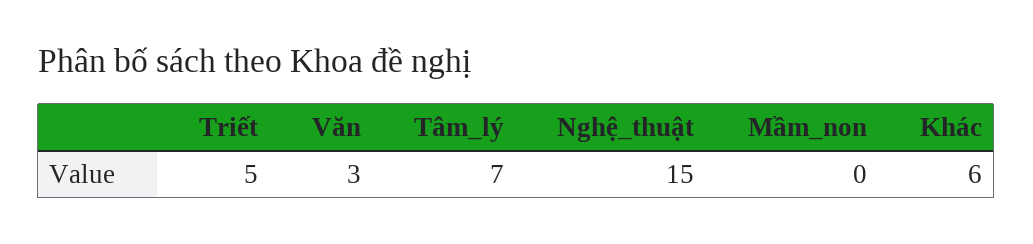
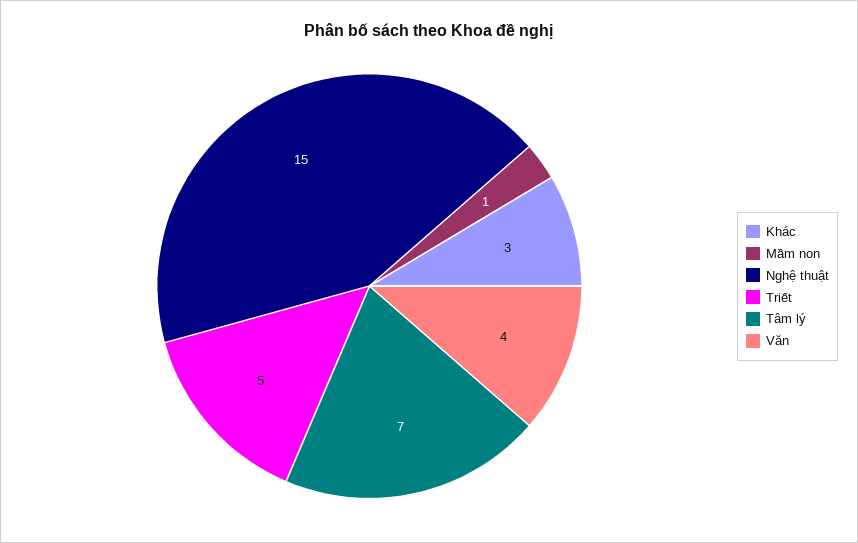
  {
    "Triết": 5,
-   "Văn": 3,
+   "Văn": 4,
    "Tâm_lý": 7,
    "Nghệ_thuật": 15,
-   "Mầm_non": 0,
+   "Mầm_non": 1,
-   "Khác": 6
+   "Khác": 3
  }

